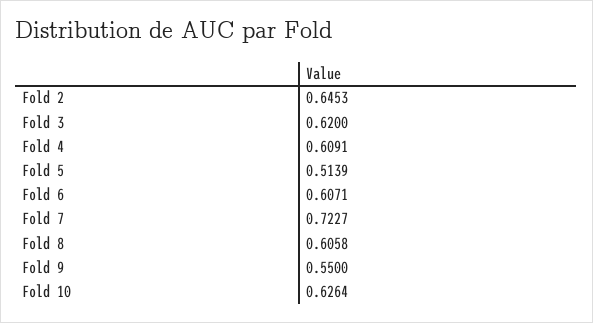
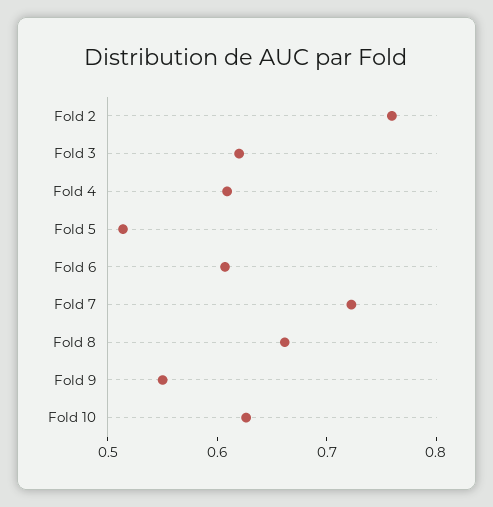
  {
-   "Fold 2": 0.6453,
+   "Fold 2": 0.76,
    "Fold 3": 0.62,
    "Fold 4": 0.6091,
    "Fold 5": 0.5139,
    "Fold 6": 0.6071,
    "Fold 7": 0.7227,
-   "Fold 8": 0.6058,
+   "Fold 8": 0.66,
    "Fold 9": 0.55,
    "Fold 10": 0.6264
  }

